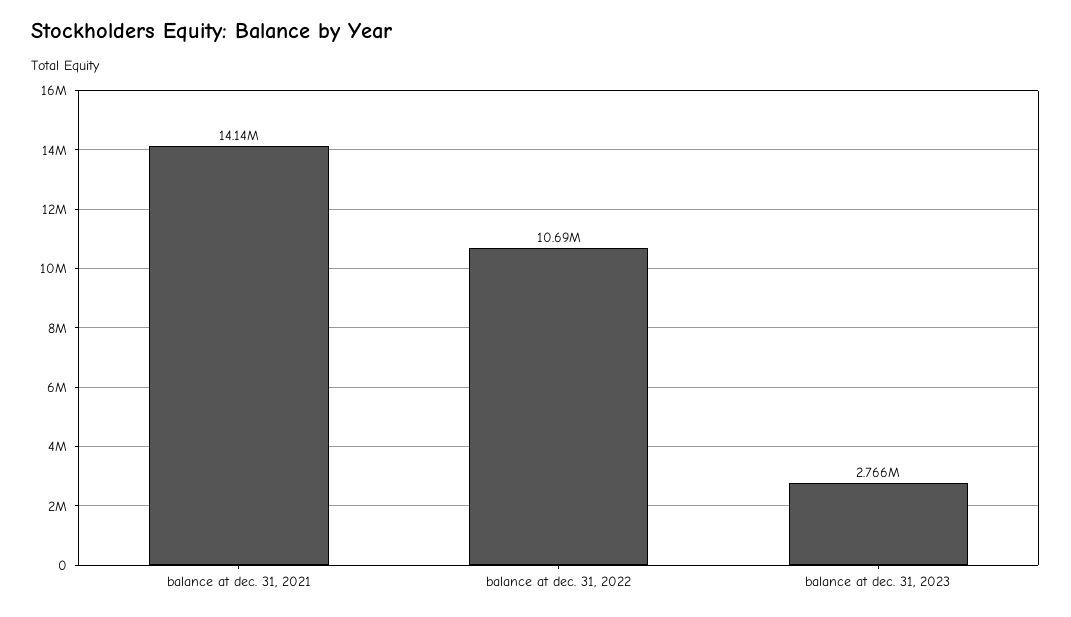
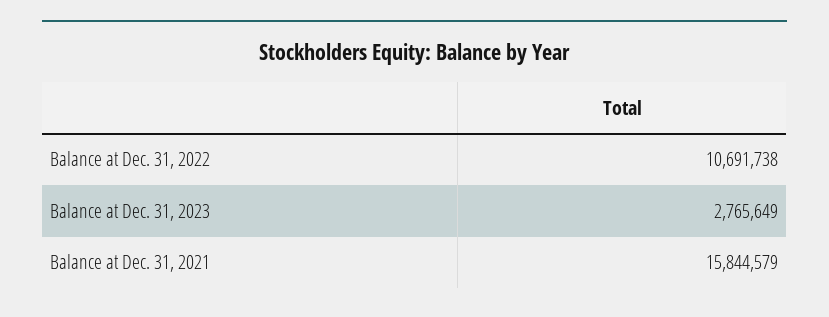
  {
-   "balance at dec. 31, 2021": 14140000,
+   "balance at dec. 31, 2021": 15844579,
    "balance at dec. 31, 2022": 10691738,
    "balance at dec. 31, 2023": 2765649
  }

